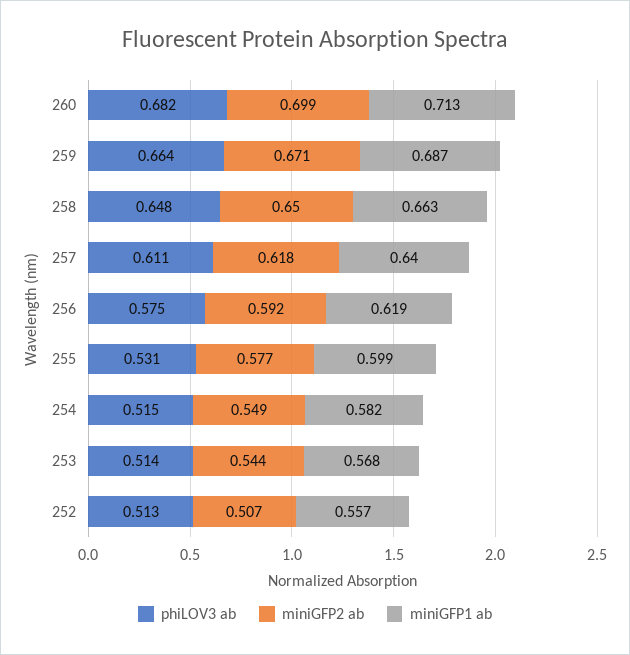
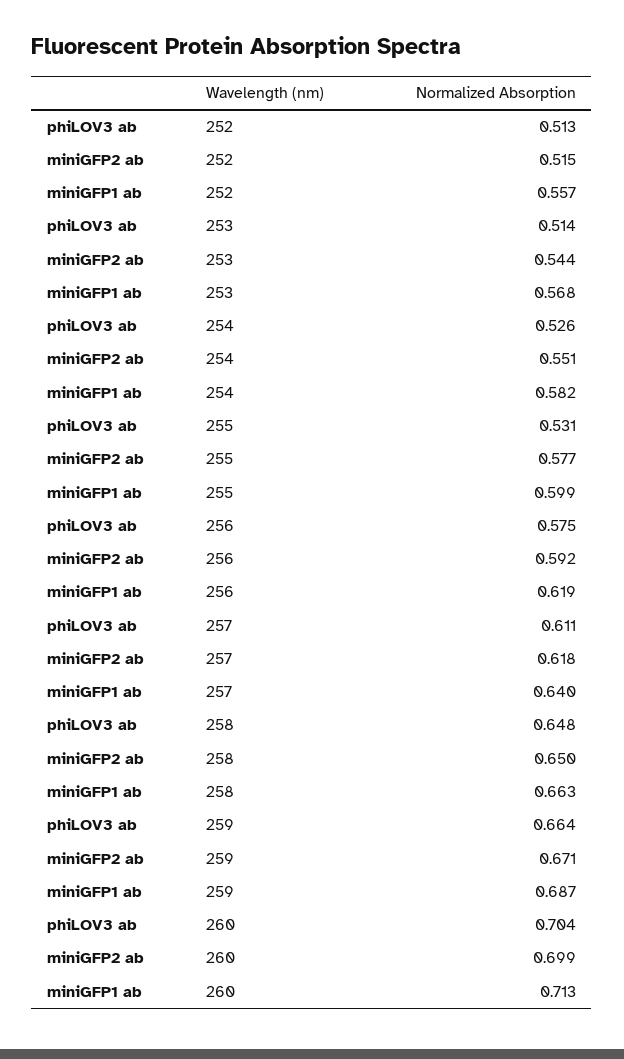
  {
    "phiLOV3 ab": {
-     "260": 0.682,
+     "260": 0.704,
      "259": 0.664,
      "258": 0.648,
      "257": 0.611,
      "256": 0.575,
      "255": 0.531,
-     "254": 0.515,
+     "254": 0.526,
      "253": 0.514,
      "252": 0.513
    },
    "miniGFP2 ab": {
      "260": 0.699,
      "259": 0.671,
      "258": 0.65,
      "257": 0.618,
      "256": 0.592,
      "255": 0.577,
-     "254": 0.549,
+     "254": 0.551,
      "253": 0.544,
-     "252": 0.507
+     "252": 0.515
    },
    "miniGFP1 ab": {
      "260": 0.713,
      "259": 0.687,
      "258": 0.663,
      "257": 0.64,
      "256": 0.619,
      "255": 0.599,
      "254": 0.582,
      "253": 0.568,
      "252": 0.557
    }
  }

